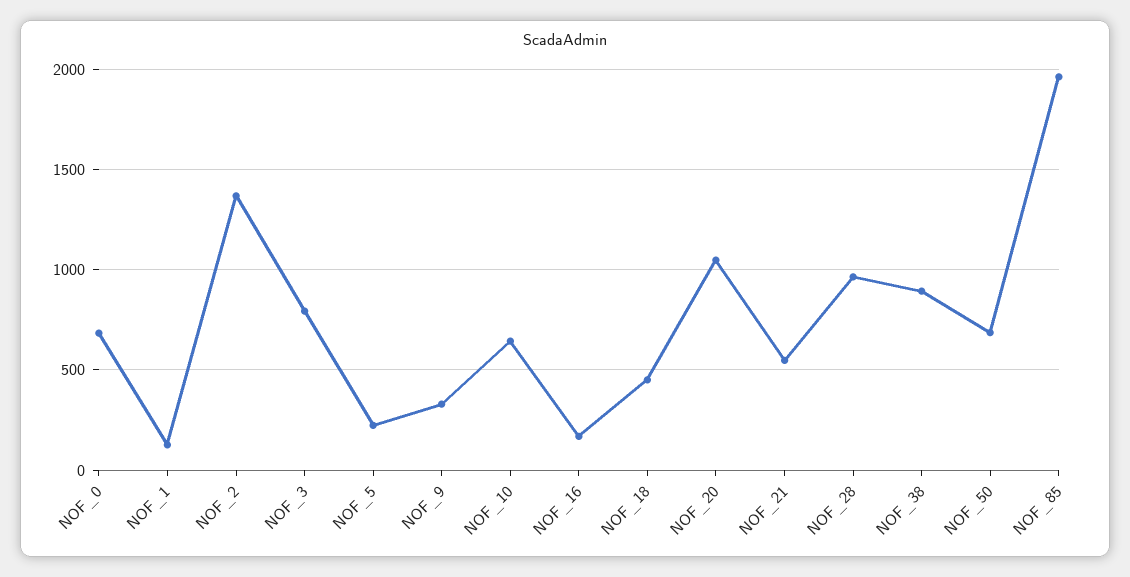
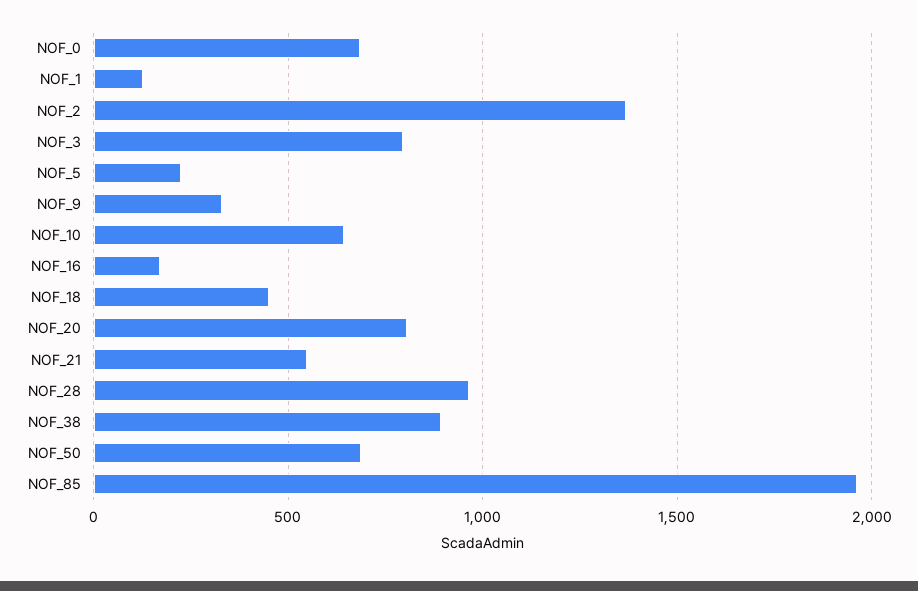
  {
    "NOF_0": 700,
    "NOF_1": 150,
    "NOF_2": 1350,
    "NOF_3": 800,
    "NOF_5": 200,
    "NOF_9": 350,
    "NOF_10": 650,
    "NOF_16": 150,
    "NOF_18": 450,
-   "NOF_20": 1050,
+   "NOF_20": 800,
    "NOF_21": 550,
    "NOF_28": 950,
    "NOF_38": 900,
    "NOF_50": 700,
    "NOF_85": 1950
  }

